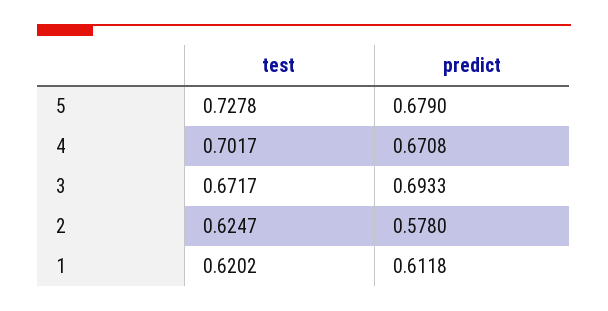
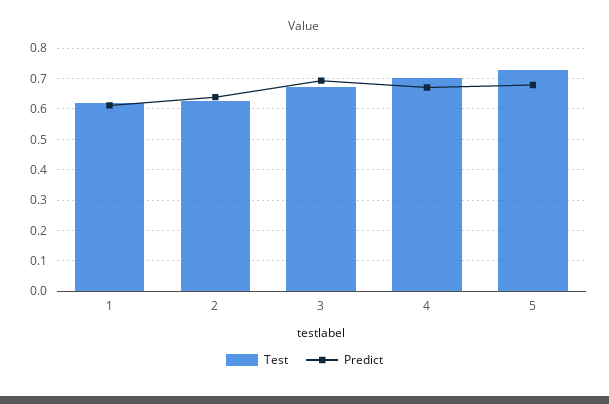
  {
    "test": {
      "5": 0.7278,
      "4": 0.7017,
      "3": 0.6717,
      "2": 0.6247,
      "1": 0.6202
    },
    "predict": {
      "5": 0.679,
      "4": 0.6708,
      "3": 0.6933,
-     "2": 0.578,
+     "2": 0.64,
      "1": 0.6118
    }
  }

